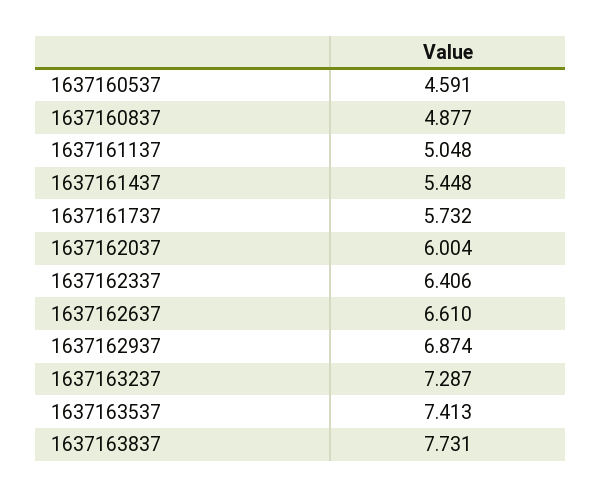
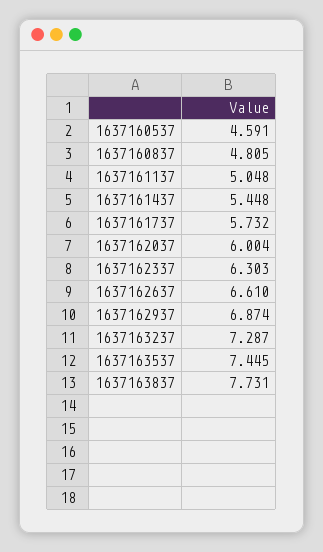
  {
    "1637160537": 4.591,
-   "1637160837": 4.877,
+   "1637160837": 4.805,
    "1637161137": 5.048,
    "1637161437": 5.448,
    "1637161737": 5.732,
    "1637162037": 6.004,
-   "1637162337": 6.406,
+   "1637162337": 6.303,
    "1637162637": 6.61,
    "1637162937": 6.874,
    "1637163237": 7.287,
-   "1637163537": 7.413,
+   "1637163537": 7.445,
    "1637163837": 7.731
  }

